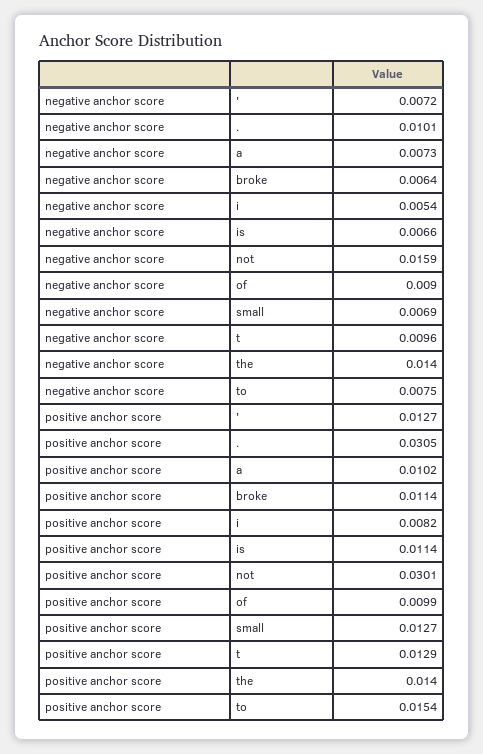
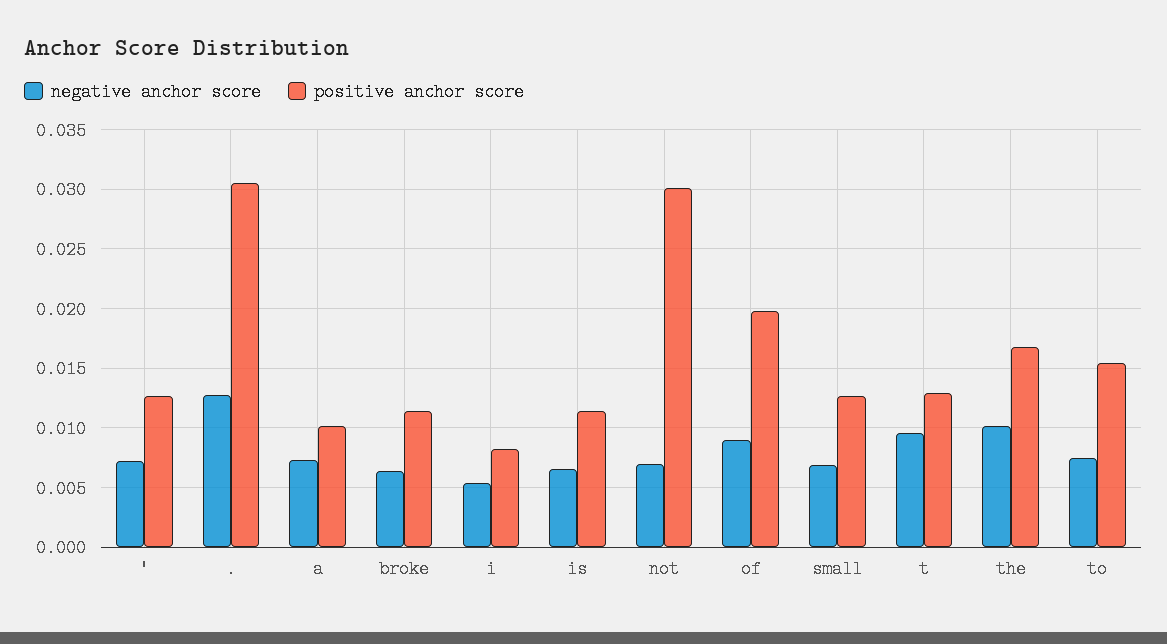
  {
    "negative anchor score": {
      "'": 0.0072,
-     ".": 0.0101,
+     ".": 0.013,
      "a": 0.0073,
      "broke": 0.0064,
      "i": 0.0054,
      "is": 0.0066,
-     "not": 0.0159,
+     "not": 0.007,
      "of": 0.009,
      "small": 0.0069,
      "t": 0.0096,
-     "the": 0.014,
+     "the": 0.01,
      "to": 0.0075
    },
    "positive anchor score": {
      "'": 0.0127,
      ".": 0.0305,
      "a": 0.0102,
      "broke": 0.0114,
      "i": 0.0082,
      "is": 0.0114,
      "not": 0.0301,
-     "of": 0.0099,
+     "of": 0.02,
      "small": 0.0127,
      "t": 0.0129,
-     "the": 0.014,
+     "the": 0.017,
      "to": 0.0154
    }
  }

